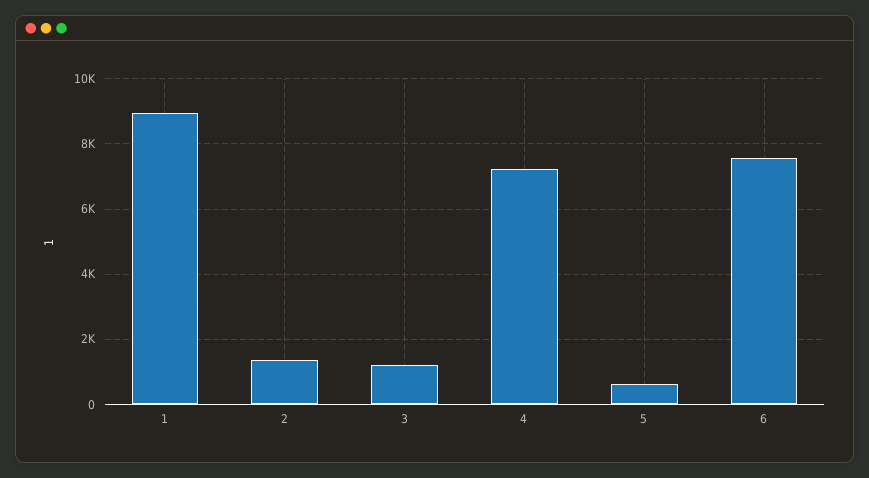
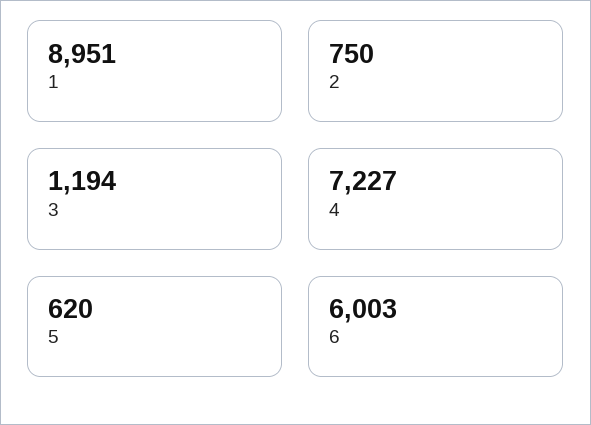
  {
    "1": 8951,
-   "2": 1400,
+   "2": 750,
    "3": 1194,
    "4": 7227,
    "5": 620,
-   "6": 7600
+   "6": 6003
  }

